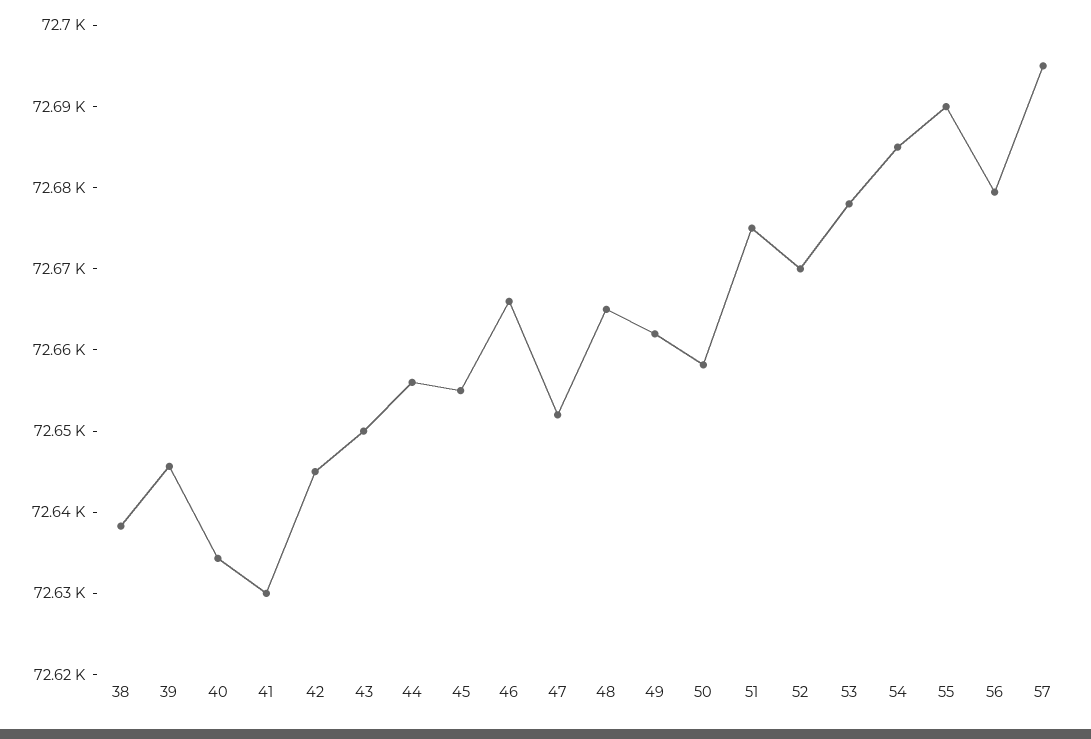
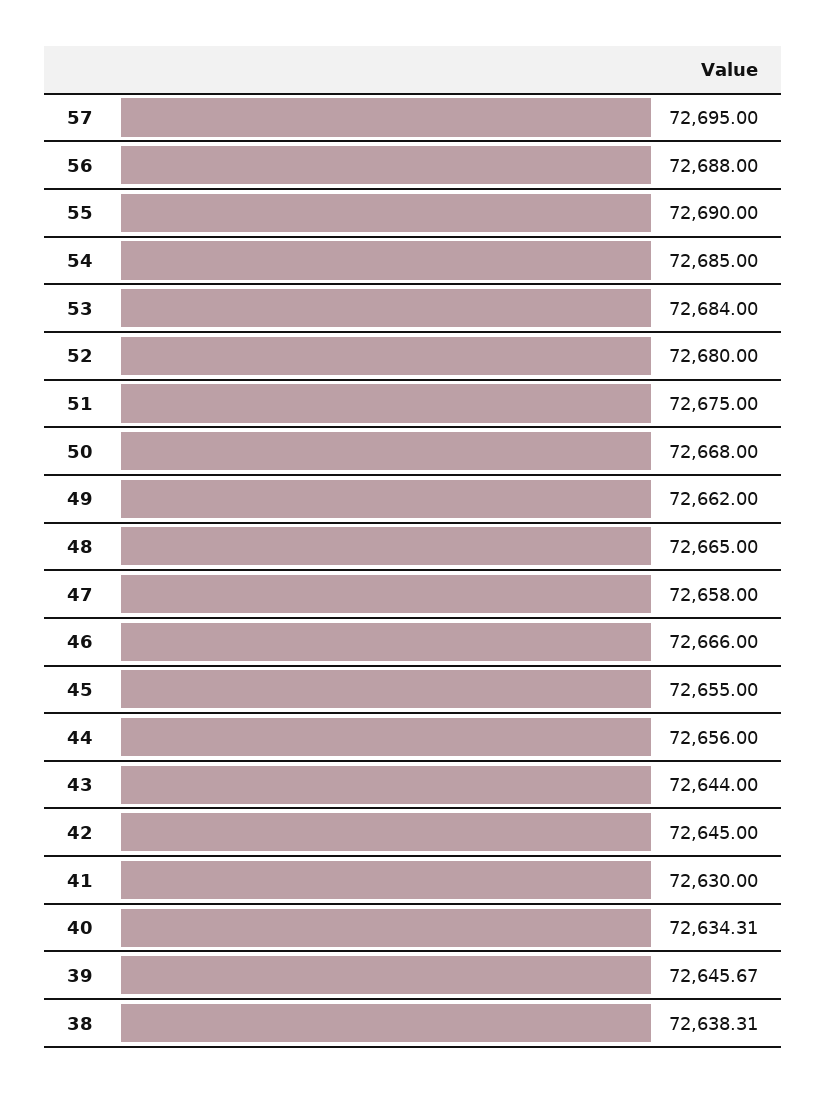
  {
    "38": 72638.31,
    "39": 72645.67,
    "40": 72634.31,
    "41": 72630,
    "42": 72645,
-   "43": 72650,
+   "43": 72644,
    "44": 72656,
    "45": 72655,
    "46": 72666,
-   "47": 72652,
+   "47": 72658,
    "48": 72665,
    "49": 72662,
-   "50": 72658,
+   "50": 72668,
    "51": 72675,
-   "52": 72670,
+   "52": 72680,
-   "53": 72678,
+   "53": 72684,
    "54": 72685,
    "55": 72690,
-   "56": 72680,
+   "56": 72688,
    "57": 72695
  }

